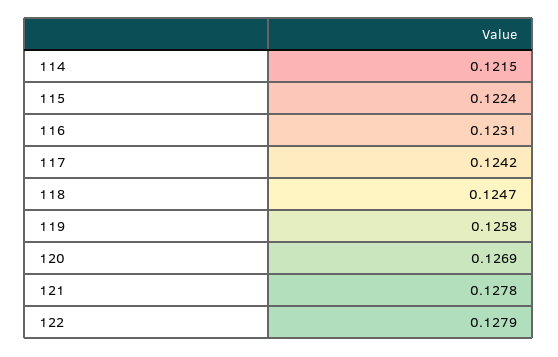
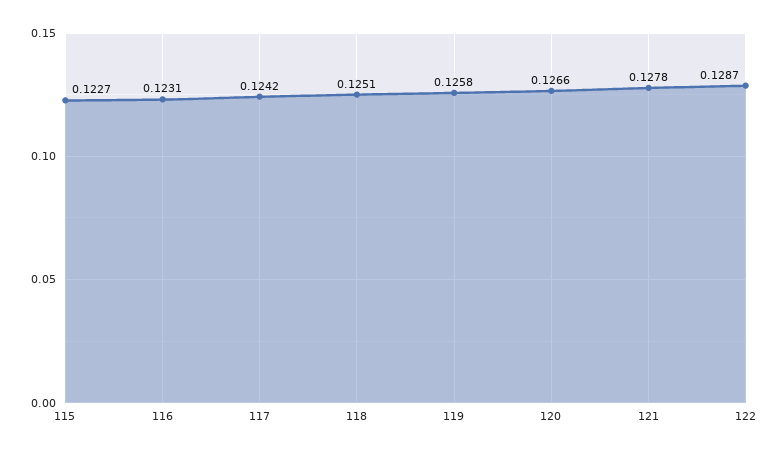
  {
-   "114": 0.1215,
-   "115": 0.1224,
+   "115": 0.1227,
    "116": 0.1231,
    "117": 0.1242,
-   "118": 0.1247,
+   "118": 0.1251,
    "119": 0.1258,
-   "120": 0.1269,
+   "120": 0.1266,
    "121": 0.1278,
-   "122": 0.1279
+   "122": 0.1287
  }

